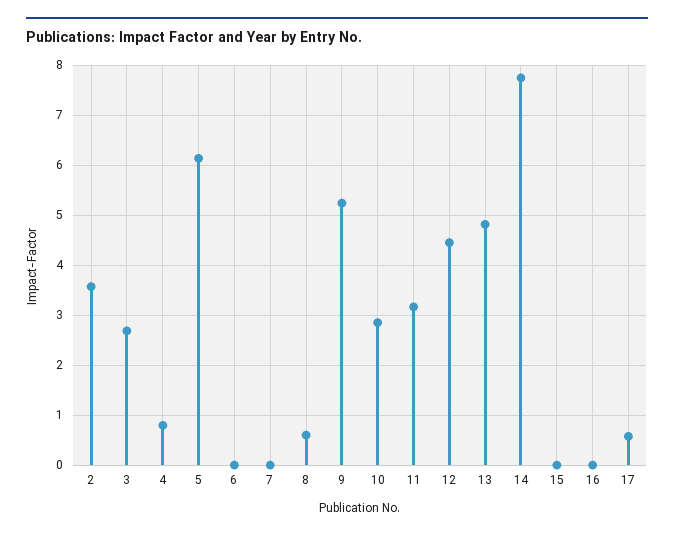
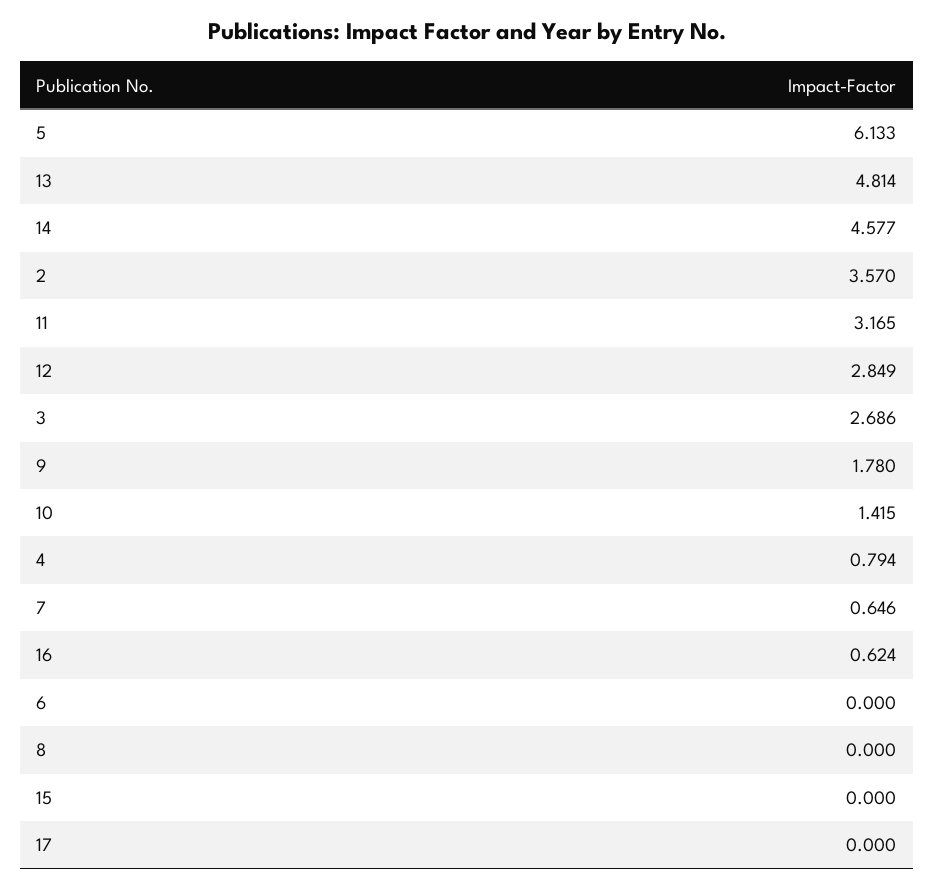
  {
    "2": 3.57,
    "3": 2.686,
    "4": 0.794,
    "5": 6.133,
    "6": 0,
-   "7": 0,
+   "7": 0.646,
-   "8": 0.6,
+   "8": 0,
-   "9": 5.2,
+   "9": 1.78,
-   "10": 2.8,
+   "10": 1.415,
    "11": 3.165,
-   "12": 4.4,
+   "12": 2.849,
    "13": 4.814,
-   "14": 7.8,
+   "14": 4.577,
    "15": 0,
-   "16": 0,
+   "16": 0.624,
-   "17": 0.6
+   "17": 0
  }

